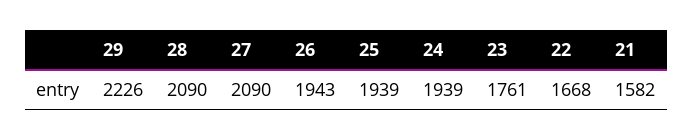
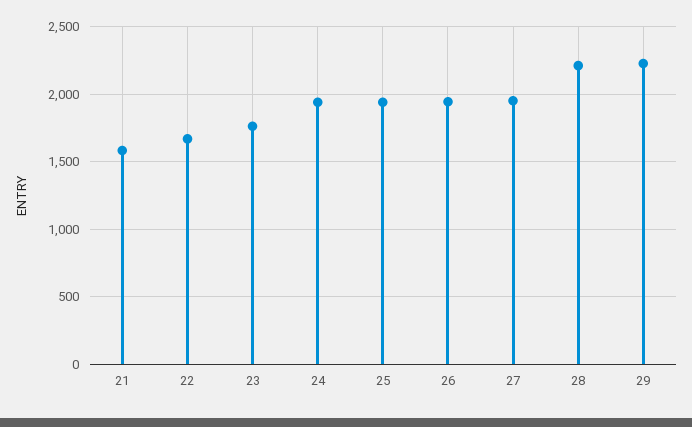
  {
    "29": 2226,
-   "28": 2090,
+   "28": 2200,
-   "27": 2090,
+   "27": 1950,
    "26": 1943,
    "25": 1939,
    "24": 1939,
    "23": 1761,
    "22": 1668,
    "21": 1582
  }

